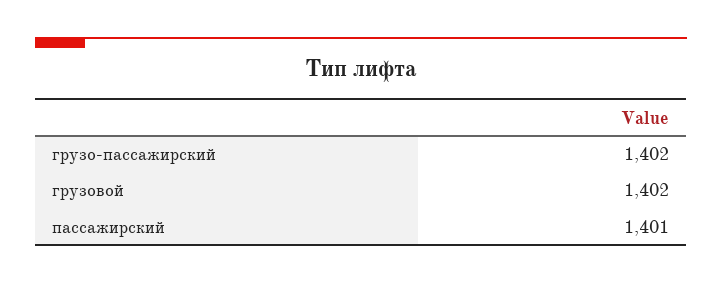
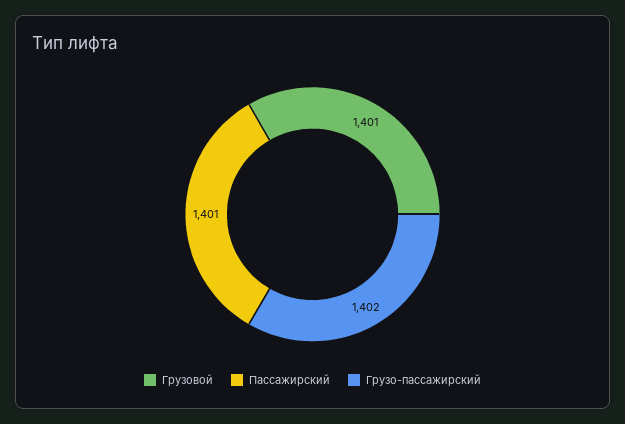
  {
    "грузо-пассажирский": 1402,
-   "грузовой": 1402,
+   "грузовой": 1401,
    "пассажирский": 1401
  }

